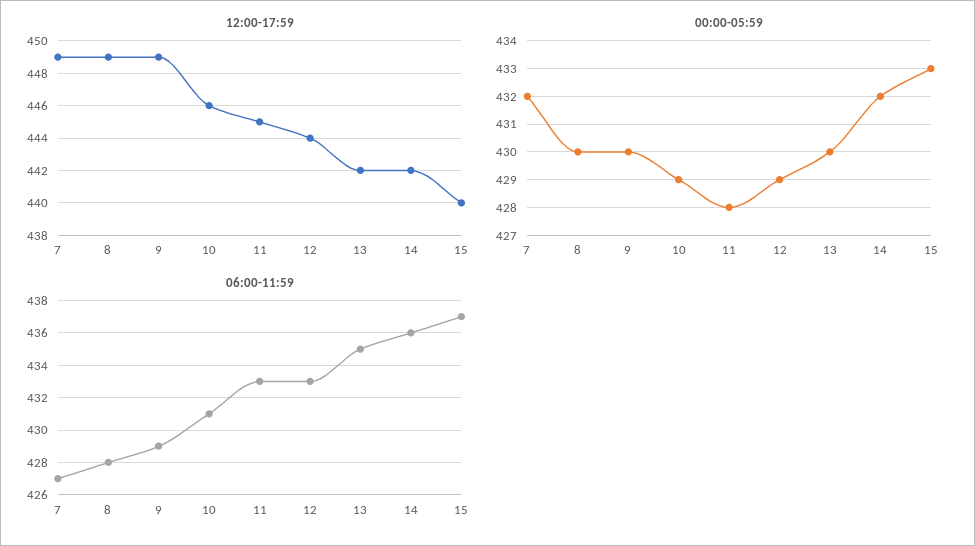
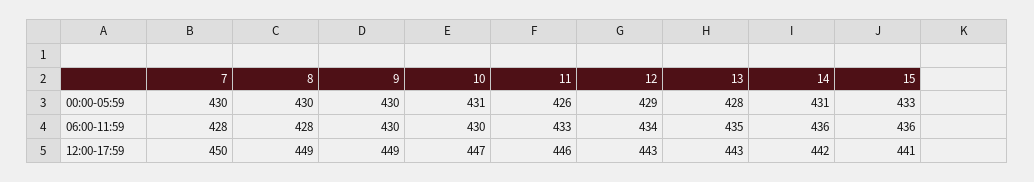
  {
    "12:00-17:59": {
-     "7": 449,
+     "7": 450,
      "8": 449,
      "9": 449,
-     "10": 446,
+     "10": 447,
-     "11": 445,
+     "11": 446,
-     "12": 444,
+     "12": 443,
-     "13": 442,
+     "13": 443,
      "14": 442,
-     "15": 440
+     "15": 441
    },
    "00:00-05:59": {
-     "7": 432,
+     "7": 430,
      "8": 430,
      "9": 430,
-     "10": 429,
+     "10": 431,
-     "11": 428,
+     "11": 426,
      "12": 429,
-     "13": 430,
+     "13": 428,
-     "14": 432,
+     "14": 431,
      "15": 433
    },
    "06:00-11:59": {
-     "7": 427,
+     "7": 428,
      "8": 428,
-     "9": 429,
+     "9": 430,
-     "10": 431,
+     "10": 430,
      "11": 433,
-     "12": 433,
+     "12": 434,
      "13": 435,
      "14": 436,
-     "15": 437
+     "15": 436
    }
  }

